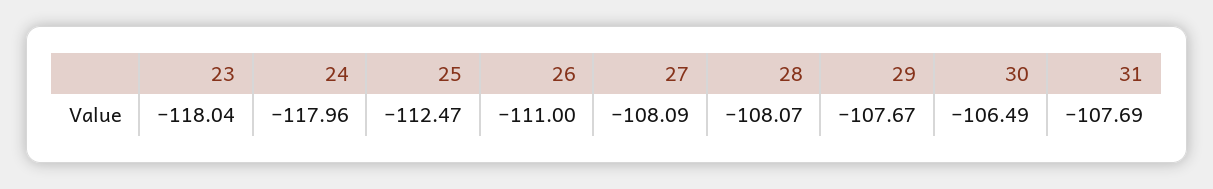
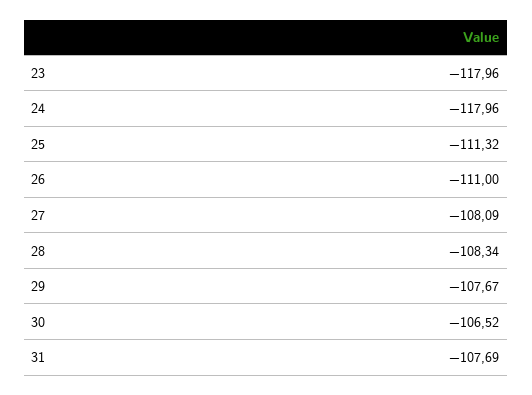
  {
-   "23": -118.04,
+   "23": -117.96,
    "24": -117.96,
-   "25": -112.47,
+   "25": -111.32,
    "26": -111,
    "27": -108.09,
-   "28": -108.07,
+   "28": -108.34,
    "29": -107.67,
-   "30": -106.49,
+   "30": -106.52,
    "31": -107.69
  }

